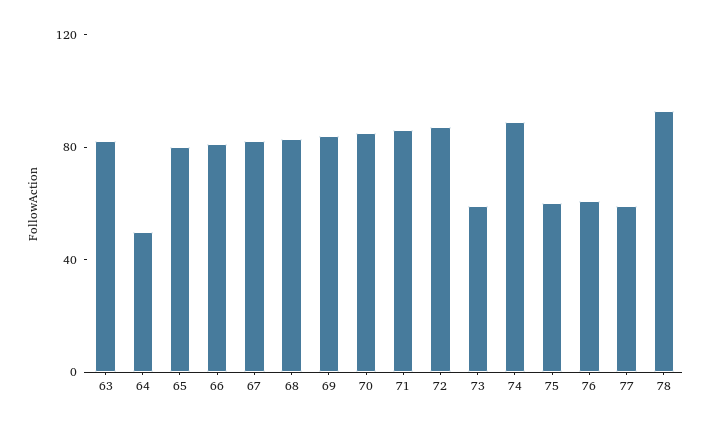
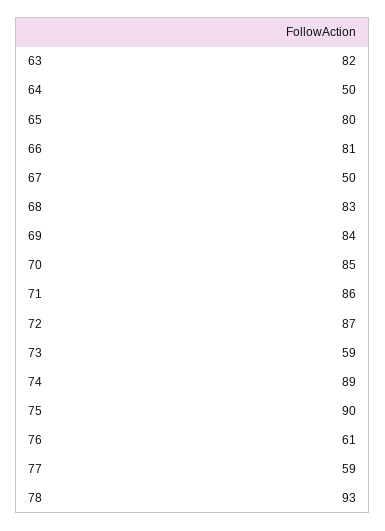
  {
    "63": 82,
    "64": 50,
    "65": 80,
    "66": 81,
-   "67": 80,
+   "67": 50,
    "68": 83,
    "69": 84,
    "70": 85,
    "71": 86,
    "72": 87,
    "73": 59,
    "74": 89,
-   "75": 60,
+   "75": 90,
    "76": 61,
    "77": 59,
    "78": 93
  }

